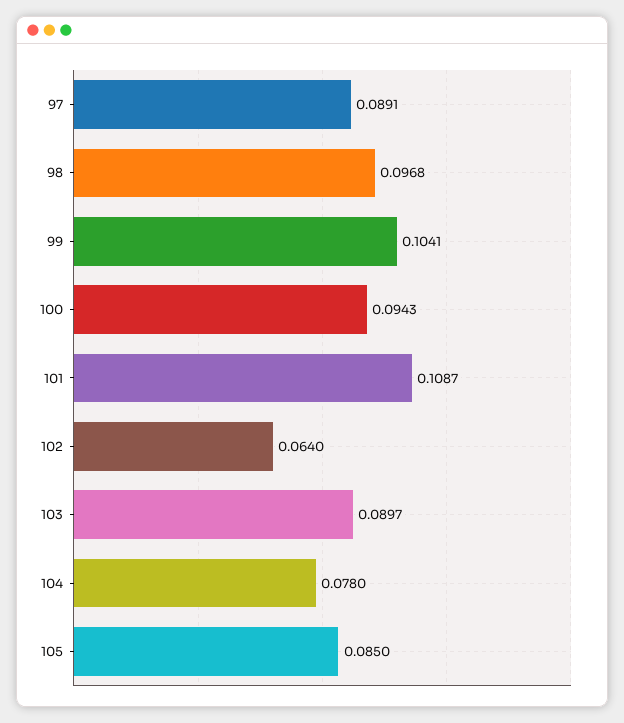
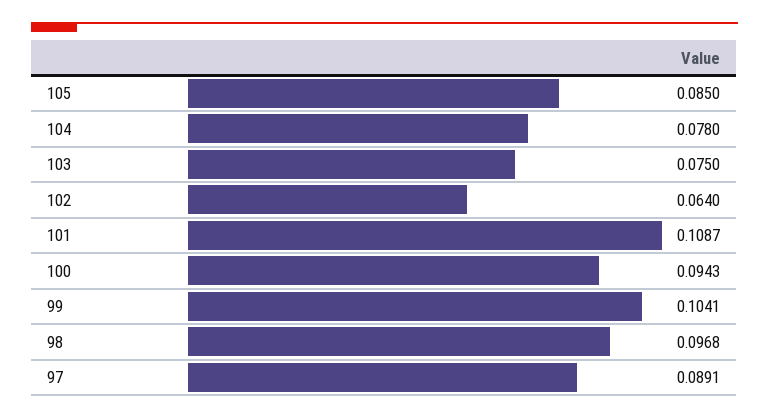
  {
    "97": 0.0891,
    "98": 0.0968,
    "99": 0.1041,
    "100": 0.0943,
    "101": 0.1087,
    "102": 0.064,
-   "103": 0.0897,
+   "103": 0.075,
    "104": 0.078,
    "105": 0.085
  }

